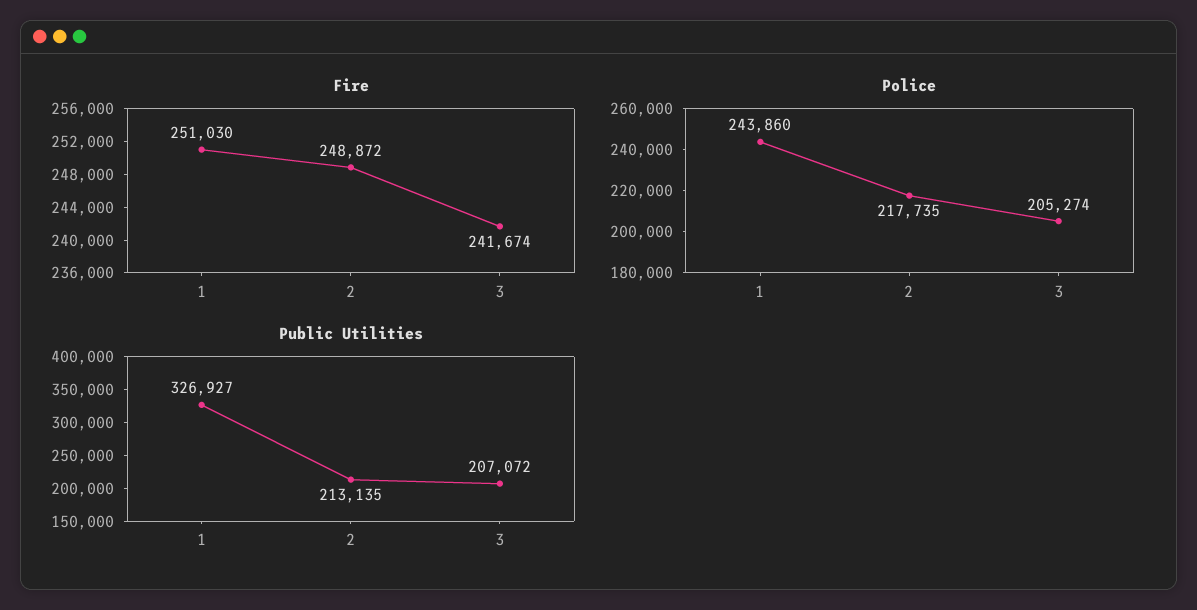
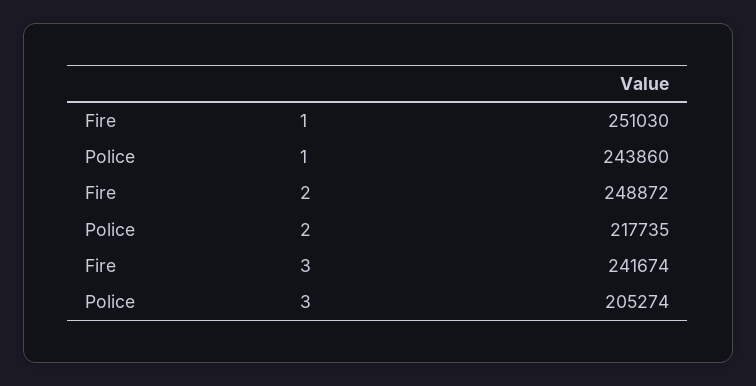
  {
    "Fire": {
      "1": 251030,
      "2": 248872,
      "3": 241674
    },
    "Police": {
      "1": 243860,
      "2": 217735,
      "3": 205274
-   },
+   }
-   "Public Utilities": {
-     "1": 326927,
-     "2": 213135,
-     "3": 207072
-   }
  }

